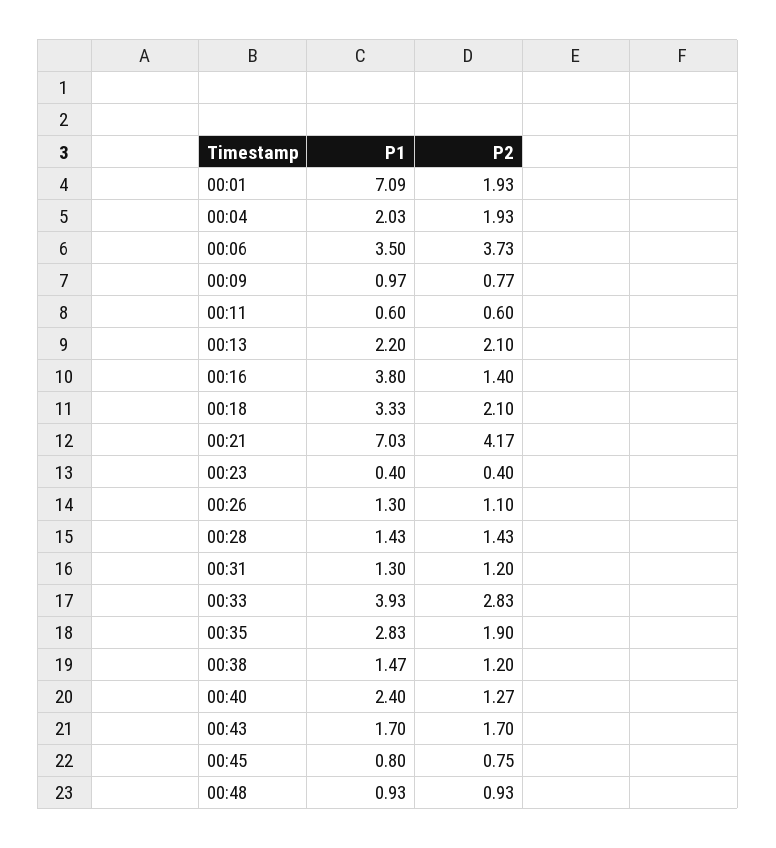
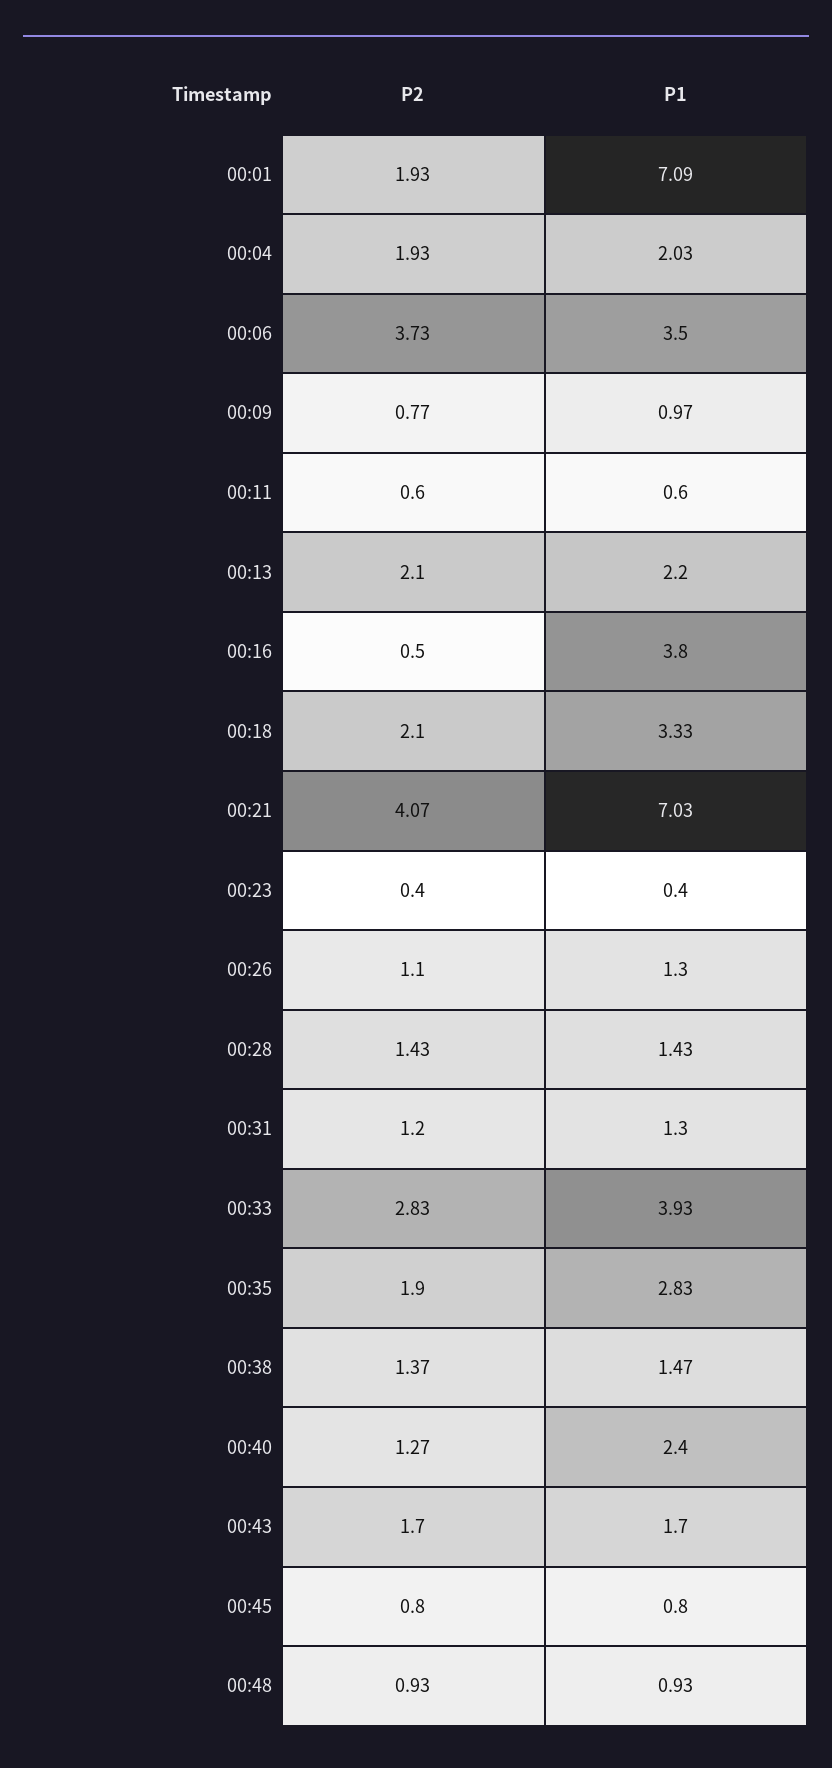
  {
    "P1": {
      "00:01": 7.09,
      "00:04": 2.03,
      "00:06": 3.5,
      "00:09": 0.97,
      "00:11": 0.6,
      "00:13": 2.2,
      "00:16": 3.8,
      "00:18": 3.33,
      "00:21": 7.03,
      "00:23": 0.4,
      "00:26": 1.3,
      "00:28": 1.43,
      "00:31": 1.3,
      "00:33": 3.93,
      "00:35": 2.83,
      "00:38": 1.47,
      "00:40": 2.4,
      "00:43": 1.7,
      "00:45": 0.8,
      "00:48": 0.93
    },
    "P2": {
      "00:01": 1.93,
      "00:04": 1.93,
      "00:06": 3.73,
      "00:09": 0.77,
      "00:11": 0.6,
      "00:13": 2.1,
-     "00:16": 1.4,
+     "00:16": 0.5,
      "00:18": 2.1,
-     "00:21": 4.17,
+     "00:21": 4.07,
      "00:23": 0.4,
      "00:26": 1.1,
      "00:28": 1.43,
      "00:31": 1.2,
      "00:33": 2.83,
      "00:35": 1.9,
-     "00:38": 1.2,
+     "00:38": 1.37,
      "00:40": 1.27,
      "00:43": 1.7,
-     "00:45": 0.75,
+     "00:45": 0.8,
      "00:48": 0.93
    }
  }

